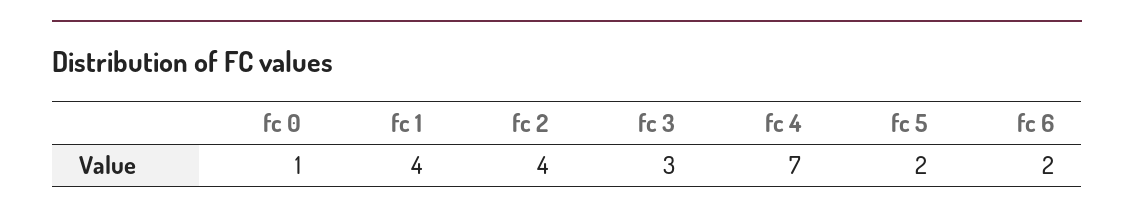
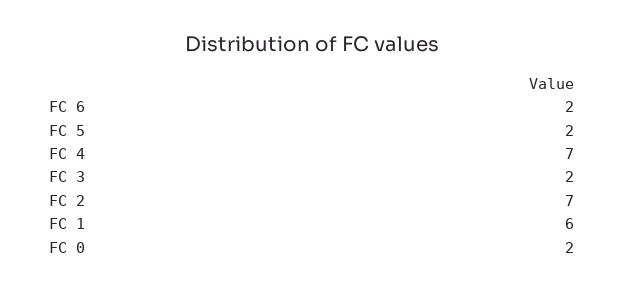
  {
-   "fc 0": 1,
+   "fc 0": 2,
-   "fc 1": 4,
+   "fc 1": 6,
-   "fc 2": 4,
+   "fc 2": 7,
-   "fc 3": 3,
+   "fc 3": 2,
    "fc 4": 7,
    "fc 5": 2,
    "fc 6": 2
  }

